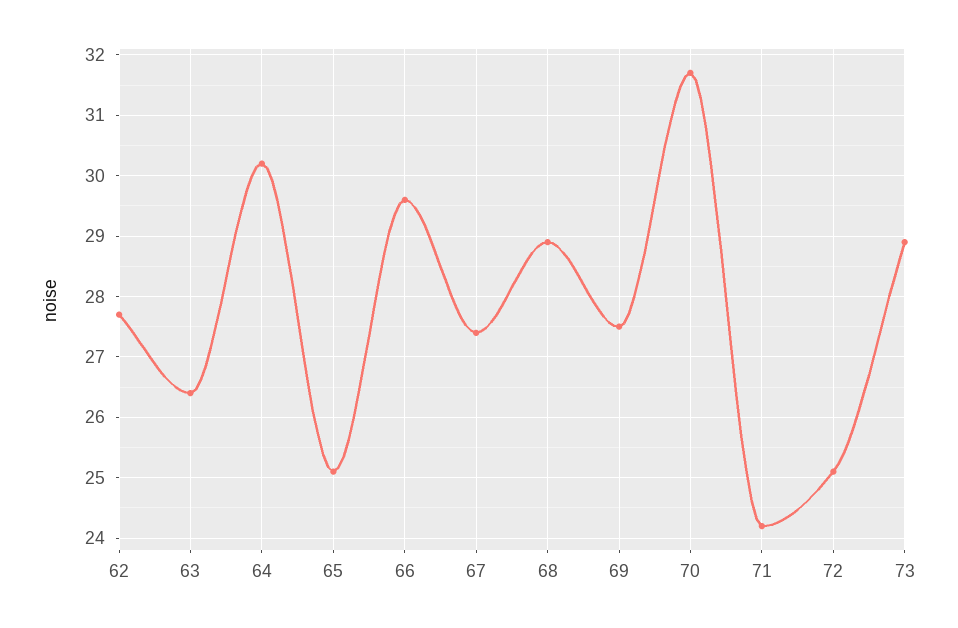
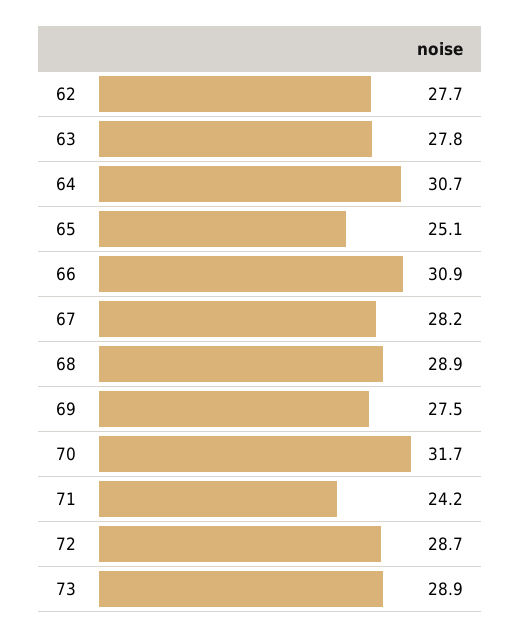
  {
    "62": 27.7,
-   "63": 26.4,
+   "63": 27.8,
-   "64": 30.2,
+   "64": 30.7,
    "65": 25.1,
-   "66": 29.6,
+   "66": 30.9,
-   "67": 27.4,
+   "67": 28.2,
    "68": 28.9,
    "69": 27.5,
    "70": 31.7,
    "71": 24.2,
-   "72": 25.1,
+   "72": 28.7,
    "73": 28.9
  }

